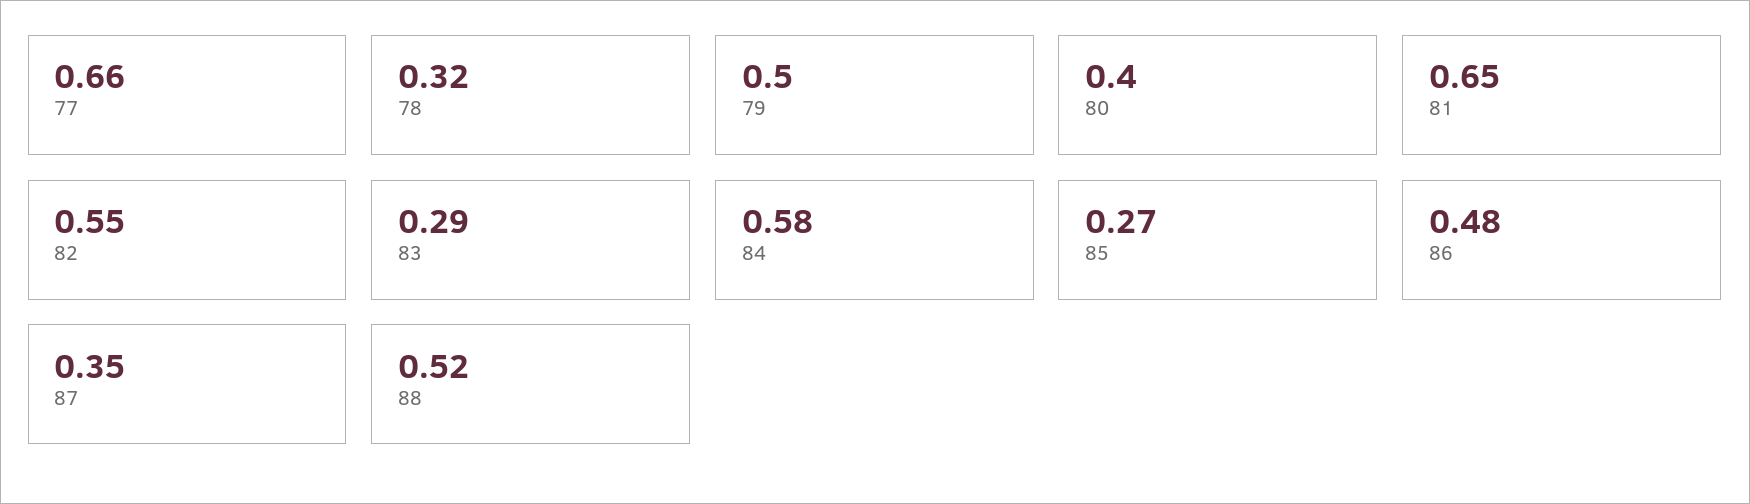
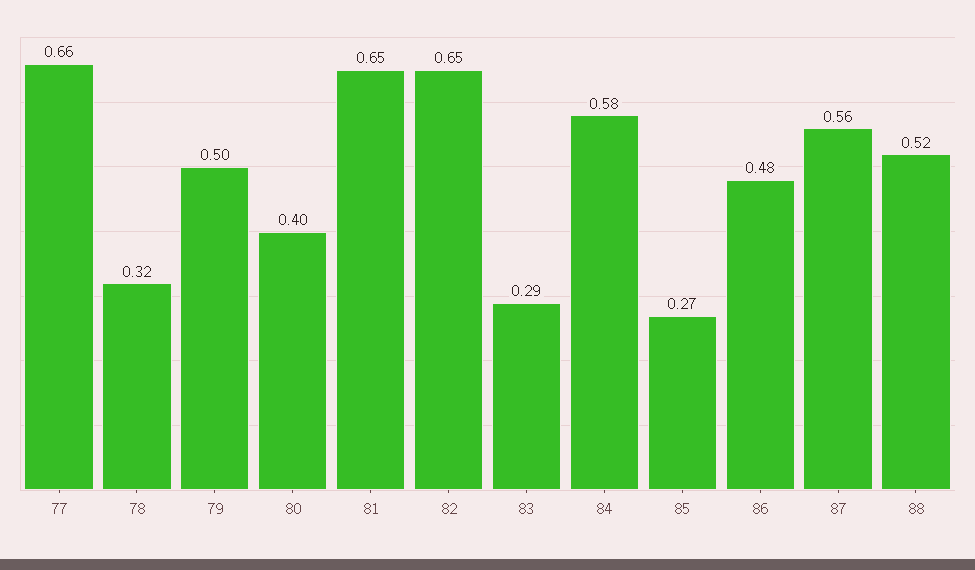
  {
    "77": 0.66,
    "78": 0.32,
    "79": 0.5,
    "80": 0.4,
    "81": 0.65,
-   "82": 0.55,
+   "82": 0.65,
    "83": 0.29,
    "84": 0.58,
    "85": 0.27,
    "86": 0.48,
-   "87": 0.35,
+   "87": 0.56,
    "88": 0.52
  }

